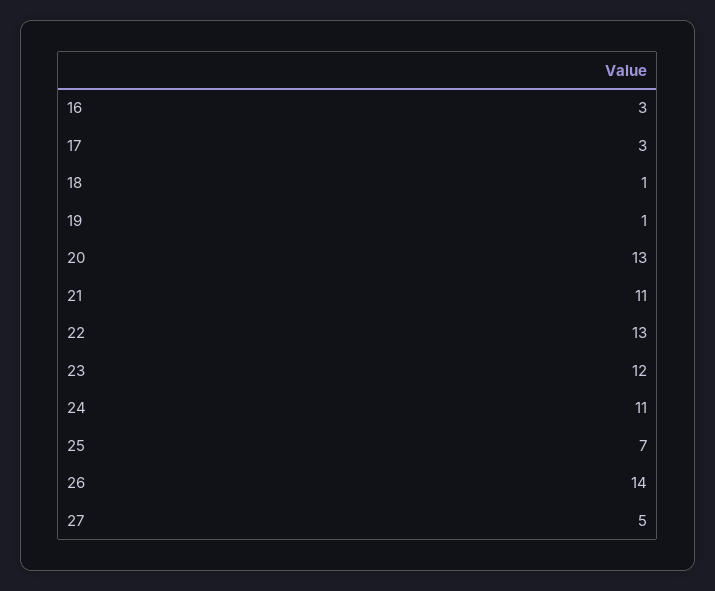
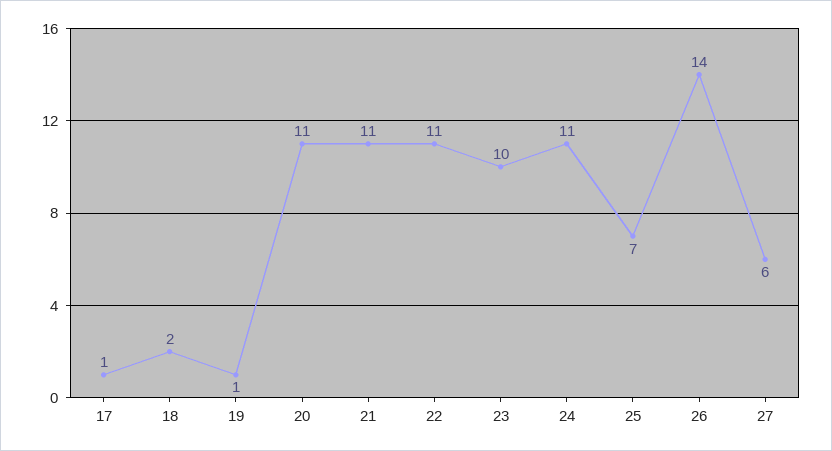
  {
-   "16": 3,
-   "17": 3,
+   "17": 1,
-   "18": 1,
+   "18": 2,
    "19": 1,
-   "20": 13,
+   "20": 11,
    "21": 11,
-   "22": 13,
+   "22": 11,
-   "23": 12,
+   "23": 10,
    "24": 11,
    "25": 7,
    "26": 14,
-   "27": 5
+   "27": 6
  }

